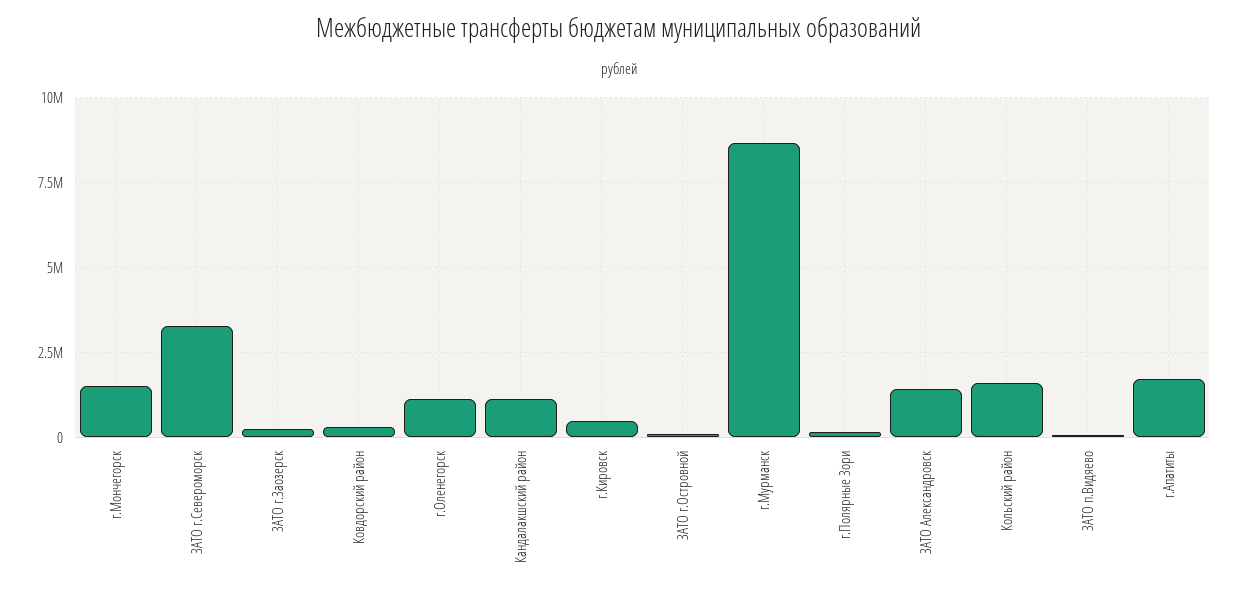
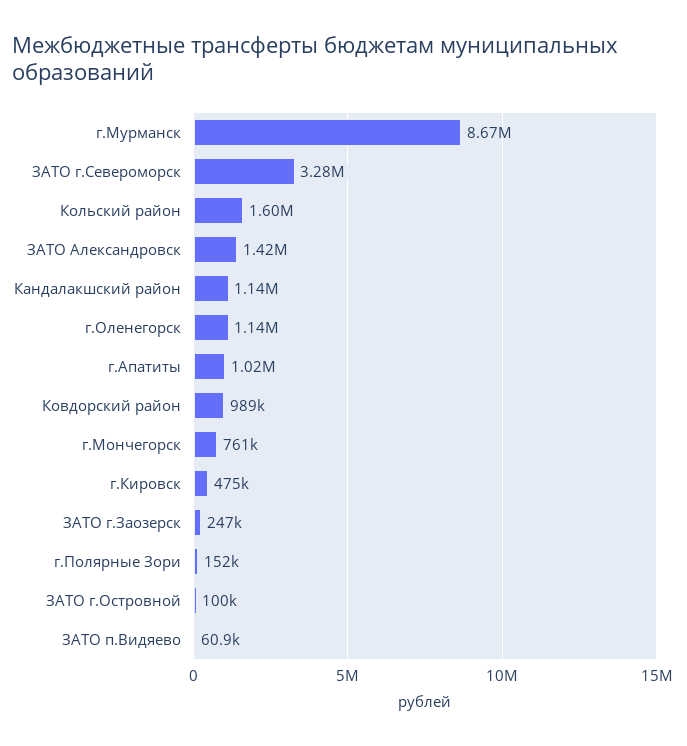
  {
-   "г.Мончегорск": 1500000,
+   "г.Мончегорск": 761000,
    "ЗАТО г.Североморск": 3280000,
    "ЗАТО г.Заозерск": 247000,
-   "Ковдорский район": 250000,
+   "Ковдорский район": 989000,
    "г.Оленегорск": 1140000,
    "Кандалакшский район": 1140000,
    "г.Кировск": 475000,
    "ЗАТО г.Островной": 100000,
    "г.Мурманск": 8670000,
    "г.Полярные Зори": 152000,
    "ЗАТО Александровск": 1420000,
    "Кольский район": 1600000,
    "ЗАТО п.Видяево": 60900,
-   "г.Апатиты": 1750000
+   "г.Апатиты": 1020000
  }

